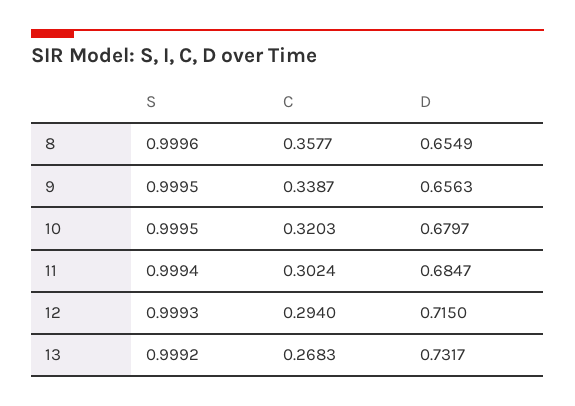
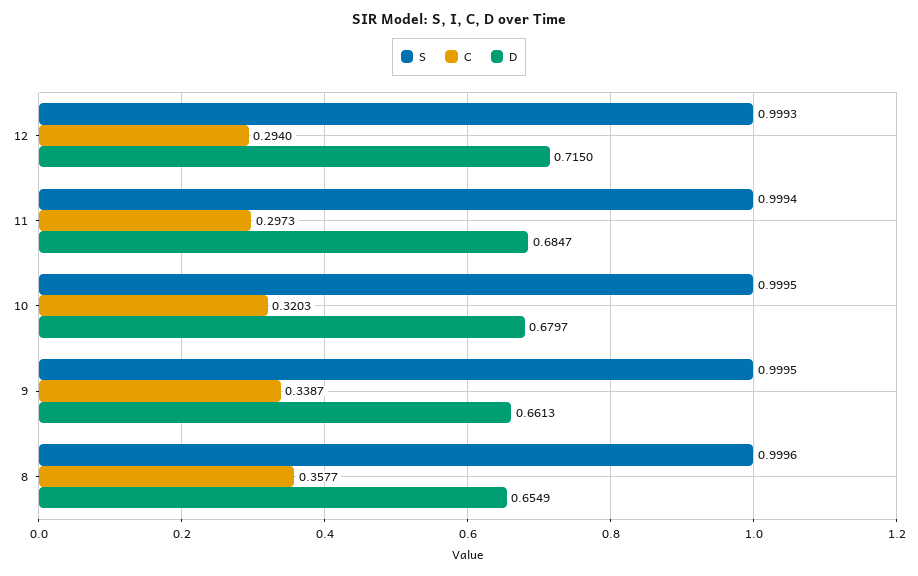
  {
    "S": {
      "8": 0.9996,
      "9": 0.9995,
      "10": 0.9995,
      "11": 0.9994,
-     "12": 0.9993,
+     "12": 0.9993
-     "13": 0.9992
    },
    "C": {
      "8": 0.3577,
      "9": 0.3387,
      "10": 0.3203,
-     "11": 0.3024,
+     "11": 0.2973,
-     "12": 0.294,
+     "12": 0.294
-     "13": 0.2683
    },
    "D": {
      "8": 0.6549,
-     "9": 0.6563,
+     "9": 0.6613,
      "10": 0.6797,
      "11": 0.6847,
-     "12": 0.715,
+     "12": 0.715
-     "13": 0.7317
    }
  }

